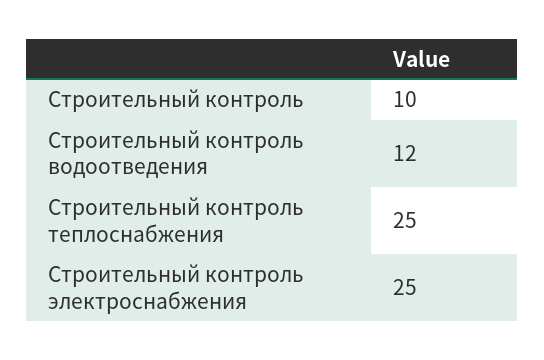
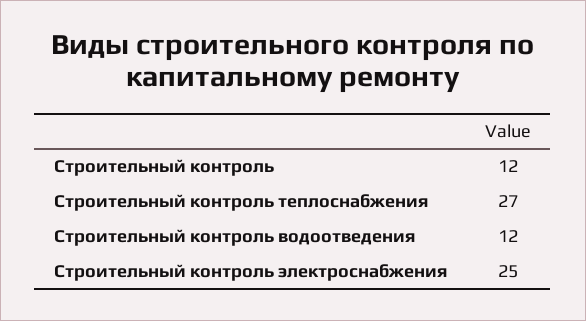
  {
-   "Строительный контроль": 10,
+   "Строительный контроль": 12,
    "Строительный контроль водоотведения": 12,
-   "Строительный контроль теплоснабжения": 25,
+   "Строительный контроль теплоснабжения": 27,
    "Строительный контроль электроснабжения": 25
  }

